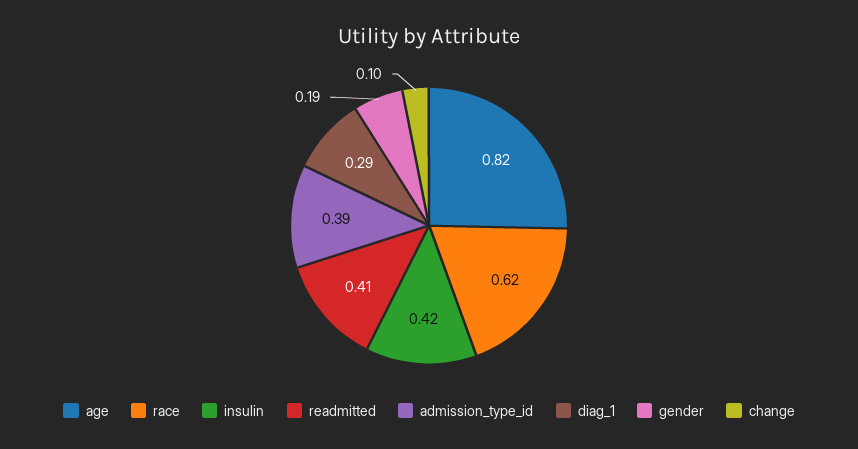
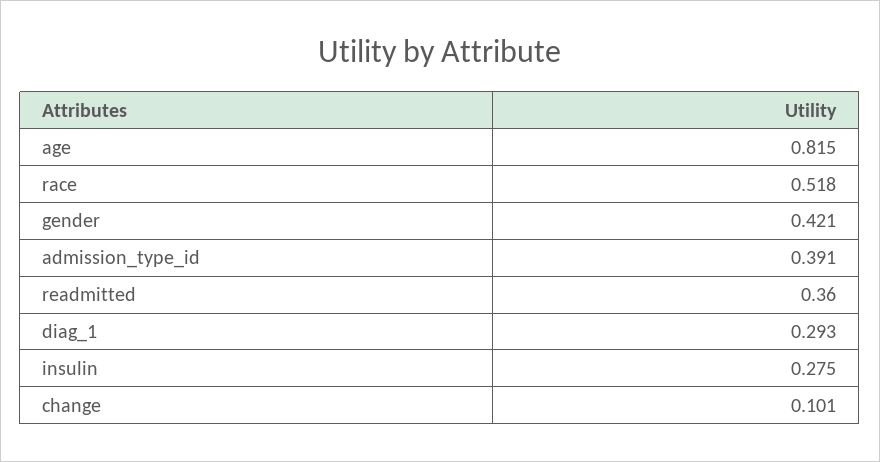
  {
    "age": 0.815,
-   "race": 0.62,
+   "race": 0.518,
-   "insulin": 0.42,
+   "insulin": 0.275,
-   "readmitted": 0.41,
+   "readmitted": 0.36,
    "admission_type_id": 0.391,
    "diag_1": 0.293,
-   "gender": 0.19,
+   "gender": 0.421,
    "change": 0.101
  }

